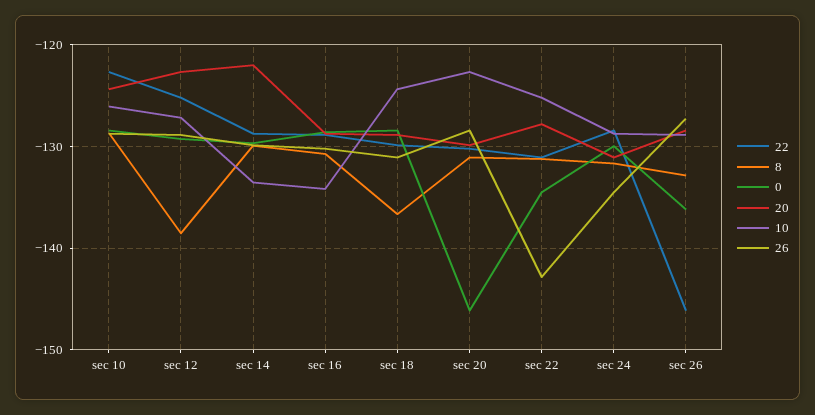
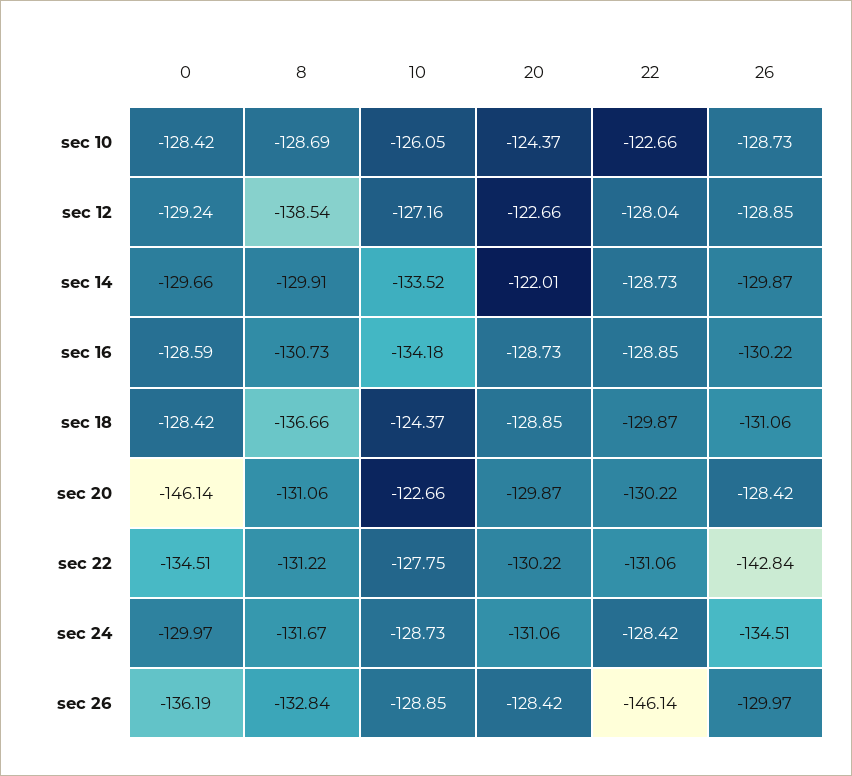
  {
    "22": {
      "sec 10": -122.66,
-     "sec 12": -125,
+     "sec 12": -128.04,
      "sec 14": -128.73,
      "sec 16": -128.85,
      "sec 18": -129.87,
      "sec 20": -130.22,
      "sec 22": -131.06,
      "sec 24": -128.42,
      "sec 26": -146.14
    },
    "8": {
      "sec 10": -128.69,
      "sec 12": -138.54,
      "sec 14": -129.91,
      "sec 16": -130.73,
      "sec 18": -136.66,
      "sec 20": -131.06,
      "sec 22": -131.22,
      "sec 24": -131.67,
      "sec 26": -132.84
    },
    "0": {
      "sec 10": -128.42,
      "sec 12": -129.24,
      "sec 14": -129.66,
      "sec 16": -128.59,
      "sec 18": -128.42,
      "sec 20": -146.14,
      "sec 22": -134.51,
      "sec 24": -129.97,
      "sec 26": -136.19
    },
    "20": {
      "sec 10": -124.37,
      "sec 12": -122.66,
      "sec 14": -122.01,
      "sec 16": -128.73,
      "sec 18": -128.85,
      "sec 20": -129.87,
-     "sec 22": -128,
+     "sec 22": -130.22,
      "sec 24": -131.06,
      "sec 26": -128.42
    },
    "10": {
      "sec 10": -126.05,
      "sec 12": -127.16,
      "sec 14": -133.52,
      "sec 16": -134.18,
      "sec 18": -124.37,
      "sec 20": -122.66,
-     "sec 22": -125,
+     "sec 22": -127.75,
      "sec 24": -128.73,
      "sec 26": -128.85
    },
    "26": {
      "sec 10": -128.73,
      "sec 12": -128.85,
      "sec 14": -129.87,
      "sec 16": -130.22,
      "sec 18": -131.06,
      "sec 20": -128.42,
      "sec 22": -142.84,
      "sec 24": -134.51,
-     "sec 26": -127
+     "sec 26": -129.97
    }
  }

